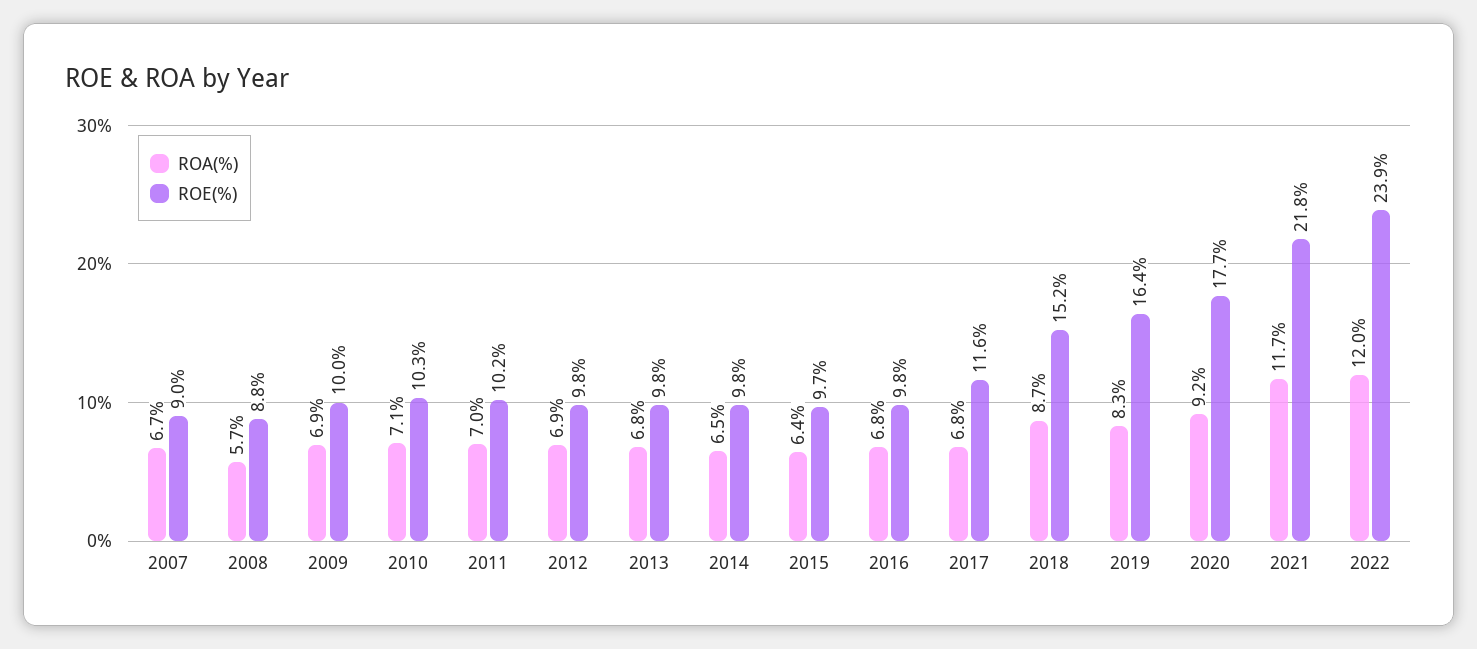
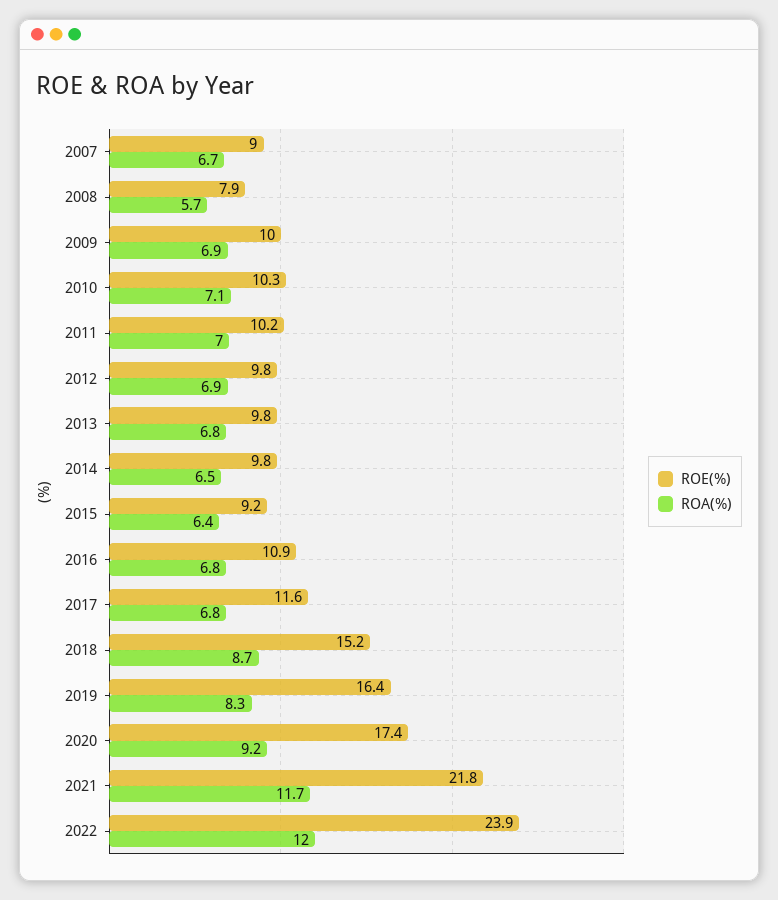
  {
    "ROA(%)": {
      "2007": 6.7,
      "2008": 5.7,
      "2009": 6.9,
      "2010": 7.1,
      "2011": 7,
      "2012": 6.9,
      "2013": 6.8,
      "2014": 6.5,
      "2015": 6.4,
      "2016": 6.8,
      "2017": 6.8,
      "2018": 8.7,
      "2019": 8.3,
      "2020": 9.2,
      "2021": 11.7,
      "2022": 12
    },
    "ROE(%)": {
      "2007": 9,
-     "2008": 8.8,
+     "2008": 7.9,
      "2009": 10,
      "2010": 10.3,
      "2011": 10.2,
      "2012": 9.8,
      "2013": 9.8,
      "2014": 9.8,
-     "2015": 9.7,
+     "2015": 9.2,
-     "2016": 9.8,
+     "2016": 10.9,
      "2017": 11.6,
      "2018": 15.2,
      "2019": 16.4,
-     "2020": 17.7,
+     "2020": 17.4,
      "2021": 21.8,
      "2022": 23.9
    }
  }

